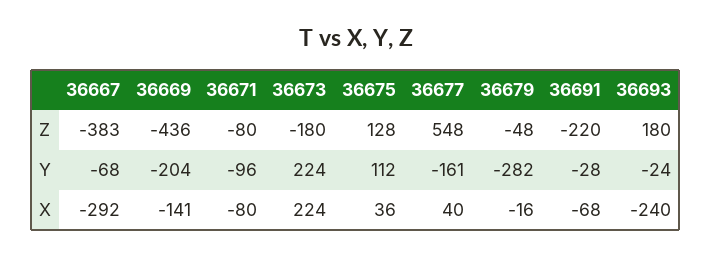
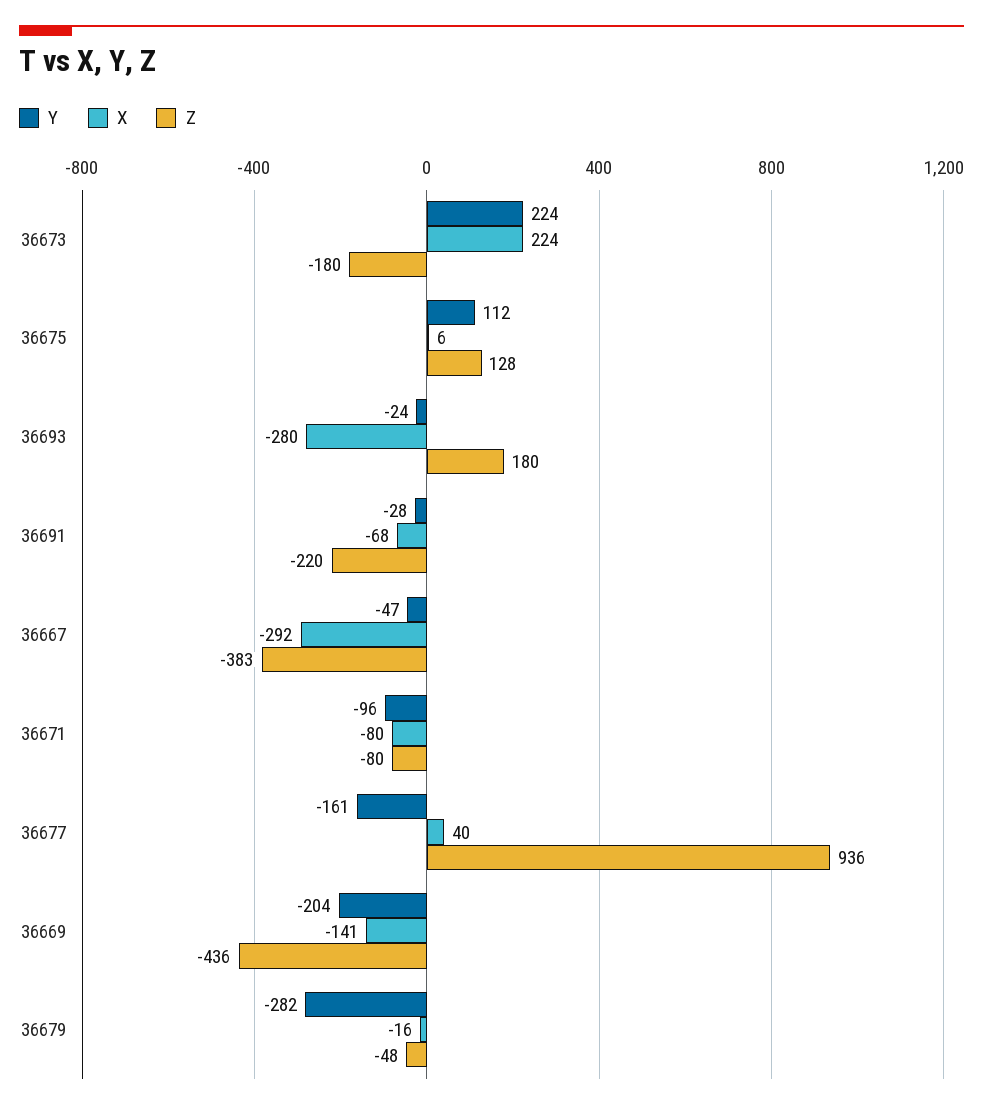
  {
    "Z": {
      "36667": -383,
      "36669": -436,
      "36671": -80,
      "36673": -180,
      "36675": 128,
-     "36677": 548,
+     "36677": 936,
      "36679": -48,
      "36691": -220,
      "36693": 180
    },
    "Y": {
-     "36667": -68,
+     "36667": -47,
      "36669": -204,
      "36671": -96,
      "36673": 224,
      "36675": 112,
      "36677": -161,
      "36679": -282,
      "36691": -28,
      "36693": -24
    },
    "X": {
      "36667": -292,
      "36669": -141,
      "36671": -80,
      "36673": 224,
-     "36675": 36,
+     "36675": 6,
      "36677": 40,
      "36679": -16,
      "36691": -68,
-     "36693": -240
+     "36693": -280
    }
  }

